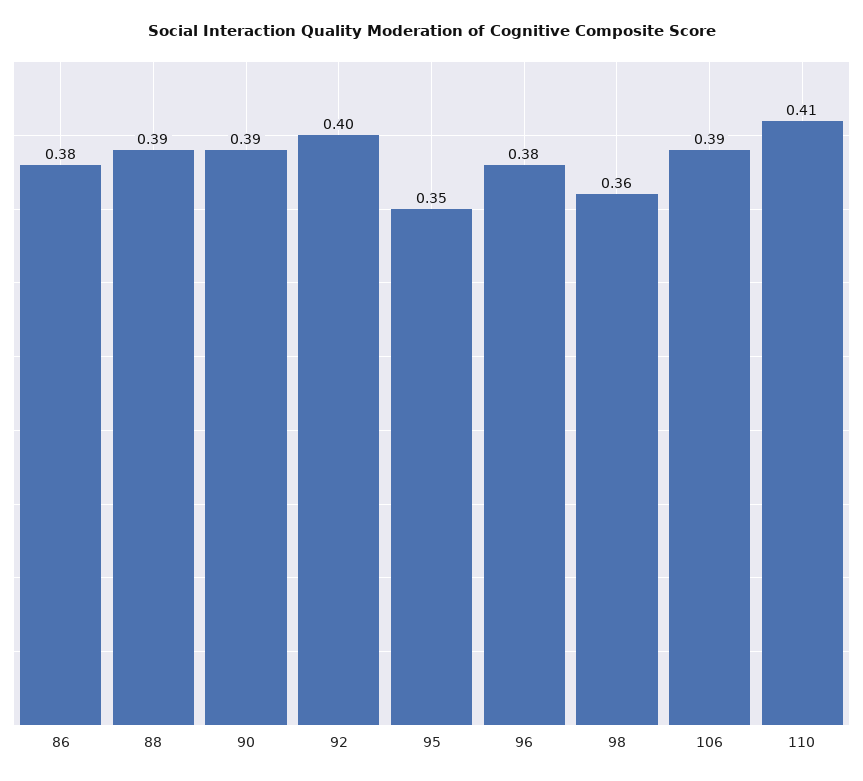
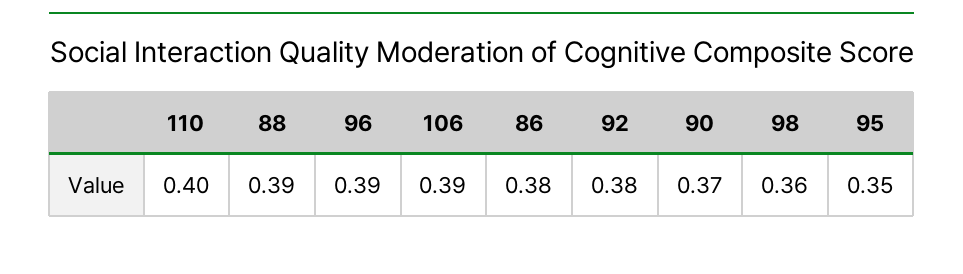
  {
    "86": 0.38,
    "88": 0.39,
-   "90": 0.39,
+   "90": 0.37,
-   "92": 0.4,
+   "92": 0.38,
    "95": 0.35,
-   "96": 0.38,
+   "96": 0.39,
    "98": 0.36,
    "106": 0.39,
-   "110": 0.41
+   "110": 0.4
  }

